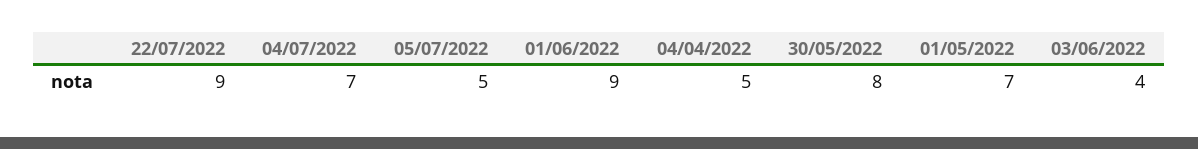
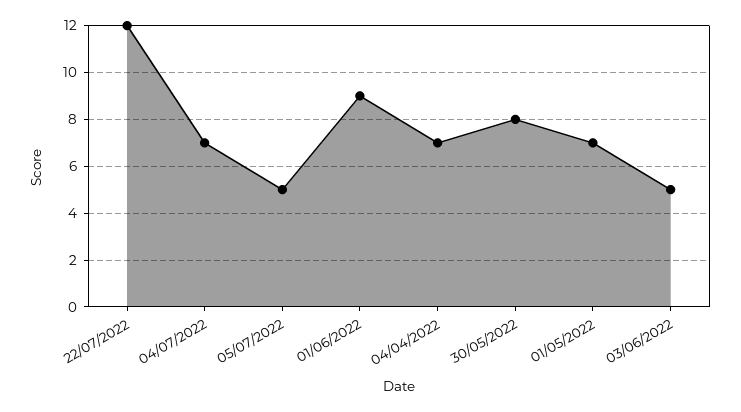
  {
-   "22/07/2022": 9,
+   "22/07/2022": 12,
    "04/07/2022": 7,
    "05/07/2022": 5,
    "01/06/2022": 9,
-   "04/04/2022": 5,
+   "04/04/2022": 7,
    "30/05/2022": 8,
    "01/05/2022": 7,
-   "03/06/2022": 4
+   "03/06/2022": 5
  }

